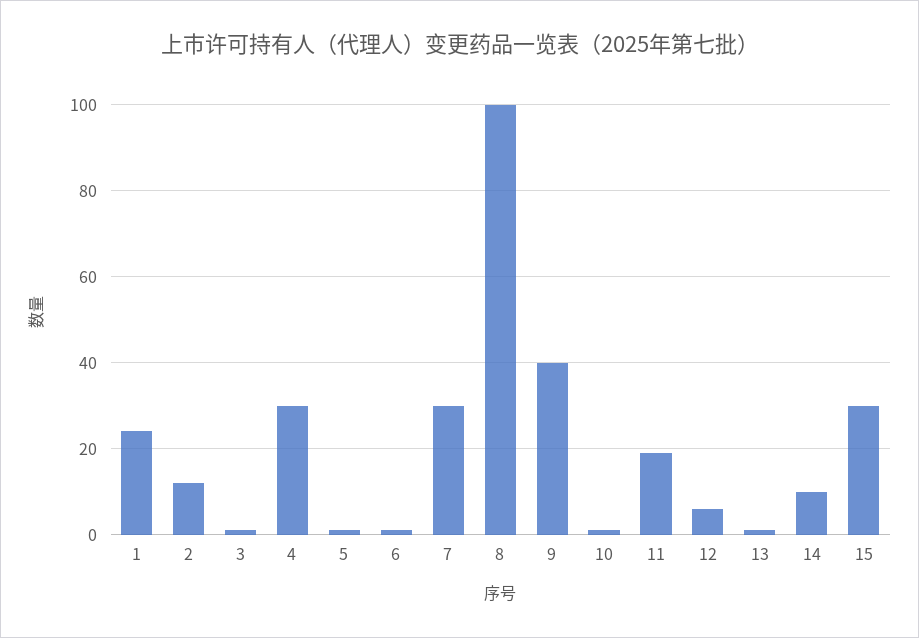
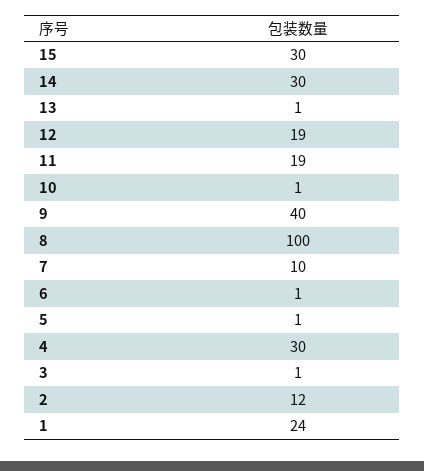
  {
    "1": 24,
    "2": 12,
    "3": 1,
    "4": 30,
    "5": 1,
    "6": 1,
-   "7": 30,
+   "7": 10,
    "8": 100,
    "9": 40,
    "10": 1,
    "11": 19,
-   "12": 5,
+   "12": 19,
    "13": 1,
-   "14": 10,
+   "14": 30,
    "15": 30
  }

